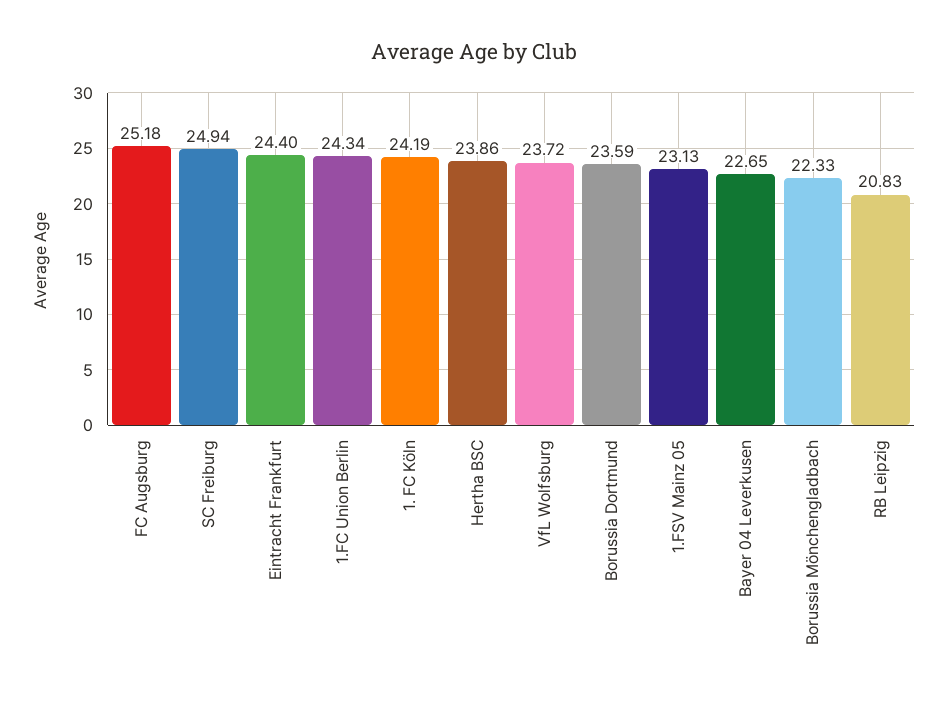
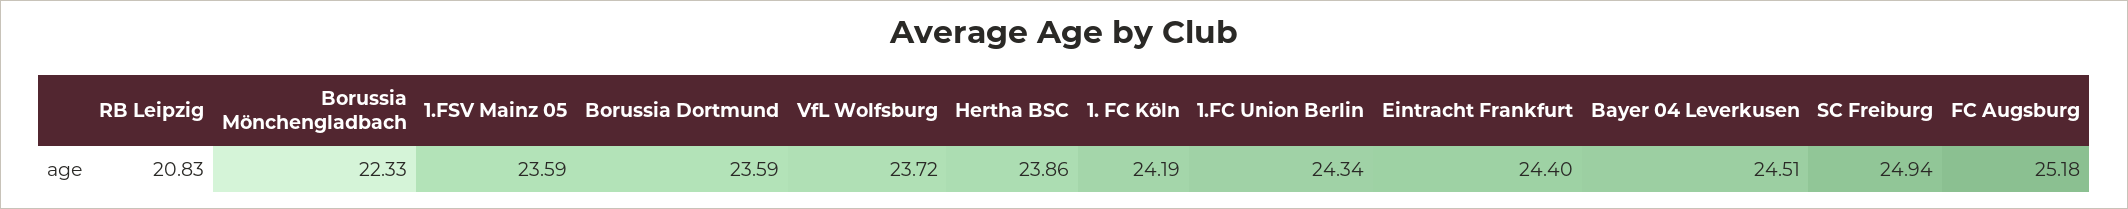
  {
    "FC Augsburg": 25.18,
    "SC Freiburg": 24.94,
    "Eintracht Frankfurt": 24.4,
    "1.FC Union Berlin": 24.34,
    "1. FC Köln": 24.19,
    "Hertha BSC": 23.86,
    "VfL Wolfsburg": 23.72,
    "Borussia Dortmund": 23.59,
-   "1.FSV Mainz 05": 23.13,
+   "1.FSV Mainz 05": 23.59,
-   "Bayer 04 Leverkusen": 22.65,
+   "Bayer 04 Leverkusen": 24.51,
    "Borussia Mönchengladbach": 22.33,
    "RB Leipzig": 20.83
  }

